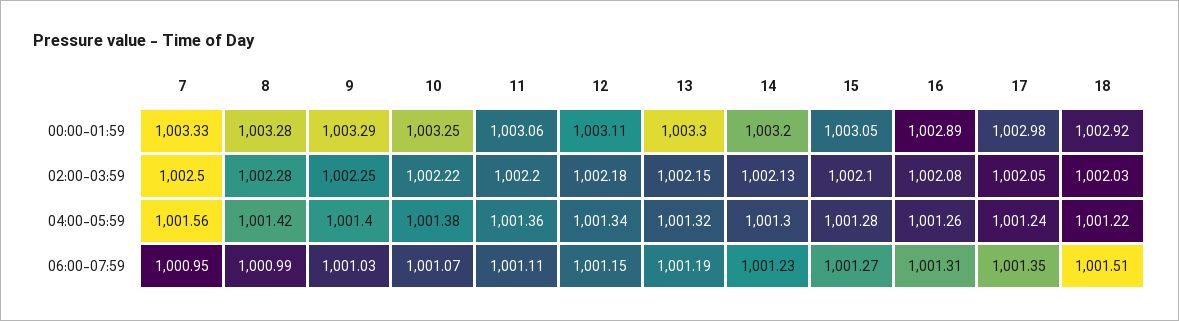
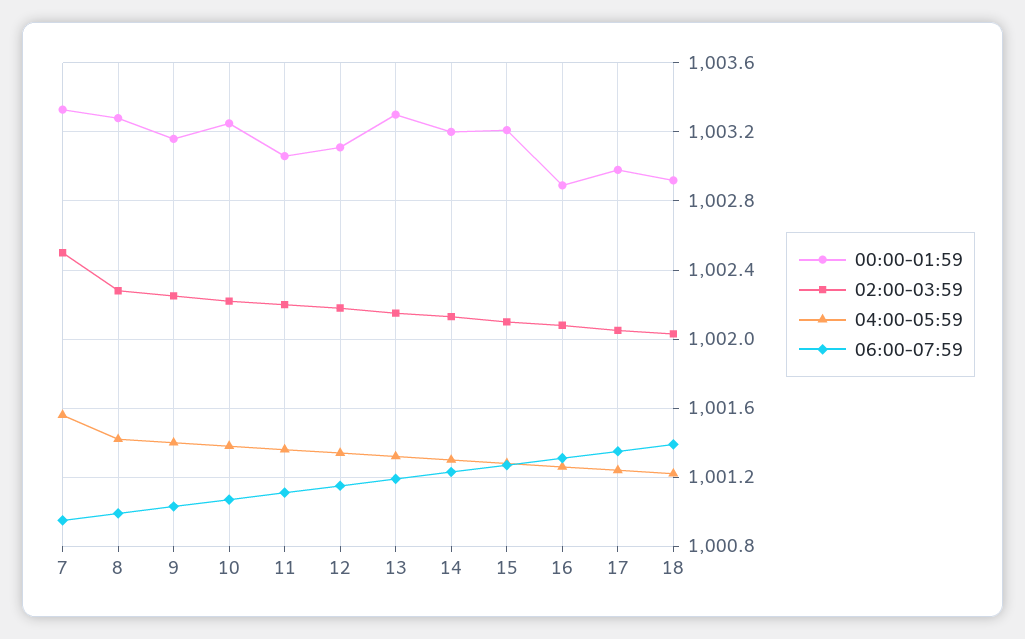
  {
    "00:00-01:59": {
      "7": 1003.33,
      "8": 1003.28,
-     "9": 1003.29,
+     "9": 1003.15,
      "10": 1003.25,
      "11": 1003.06,
      "12": 1003.11,
      "13": 1003.3,
      "14": 1003.2,
-     "15": 1003.05,
+     "15": 1003.2,
      "16": 1002.89,
      "17": 1002.98,
      "18": 1002.92
    },
    "02:00-03:59": {
      "7": 1002.5,
      "8": 1002.28,
      "9": 1002.25,
      "10": 1002.22,
      "11": 1002.2,
      "12": 1002.18,
      "13": 1002.15,
      "14": 1002.13,
      "15": 1002.1,
      "16": 1002.08,
      "17": 1002.05,
      "18": 1002.03
    },
    "04:00-05:59": {
      "7": 1001.56,
      "8": 1001.42,
      "9": 1001.4,
      "10": 1001.38,
      "11": 1001.36,
      "12": 1001.34,
      "13": 1001.32,
      "14": 1001.3,
      "15": 1001.28,
      "16": 1001.26,
      "17": 1001.24,
      "18": 1001.22
    },
    "06:00-07:59": {
      "7": 1000.95,
      "8": 1000.99,
      "9": 1001.03,
      "10": 1001.07,
      "11": 1001.11,
      "12": 1001.15,
      "13": 1001.19,
      "14": 1001.23,
      "15": 1001.27,
      "16": 1001.31,
      "17": 1001.35,
-     "18": 1001.51
+     "18": 1001.4
    }
  }

